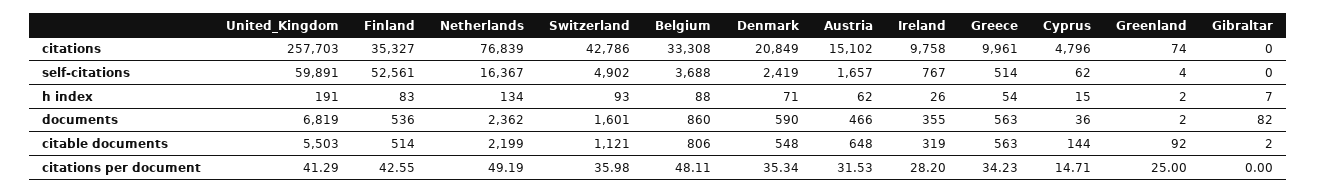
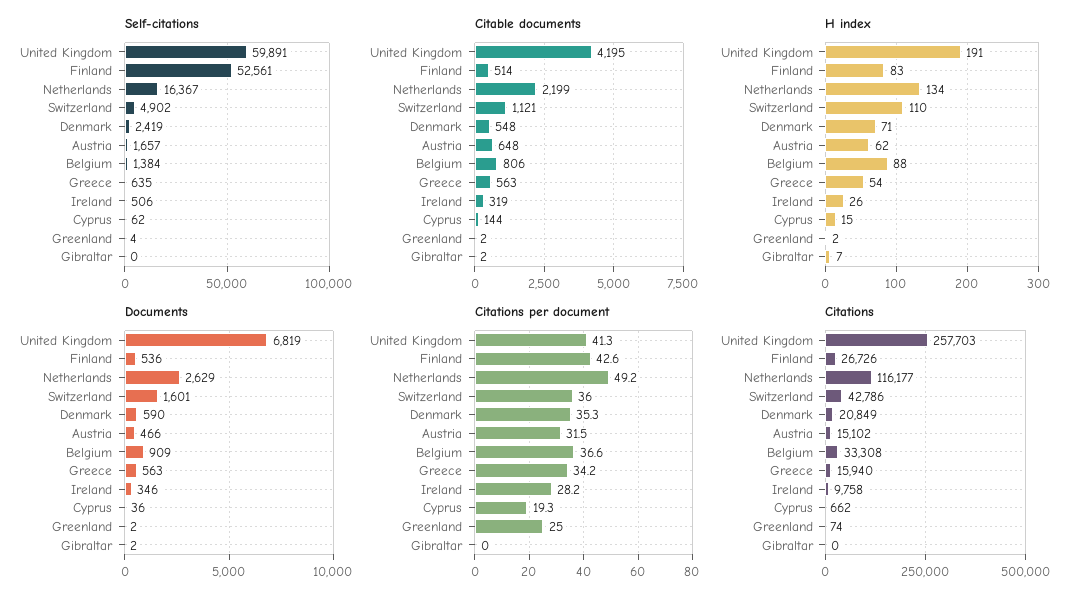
  {
    "citations": {
      "United_Kingdom": 257703,
-     "Finland": 35327,
+     "Finland": 26726,
-     "Netherlands": 76839,
+     "Netherlands": 116177,
      "Switzerland": 42786,
      "Belgium": 33308,
      "Denmark": 20849,
      "Austria": 15102,
      "Ireland": 9758,
-     "Greece": 9961,
+     "Greece": 15940,
-     "Cyprus": 4796,
+     "Cyprus": 662,
      "Greenland": 74,
      "Gibraltar": 0
    },
    "self-citations": {
      "United_Kingdom": 59891,
      "Finland": 52561,
      "Netherlands": 16367,
      "Switzerland": 4902,
-     "Belgium": 3688,
+     "Belgium": 1384,
      "Denmark": 2419,
      "Austria": 1657,
-     "Ireland": 767,
+     "Ireland": 506,
-     "Greece": 514,
+     "Greece": 635,
      "Cyprus": 62,
      "Greenland": 4,
      "Gibraltar": 0
    },
    "h index": {
      "United_Kingdom": 191,
      "Finland": 83,
      "Netherlands": 134,
-     "Switzerland": 93,
+     "Switzerland": 110,
      "Belgium": 88,
      "Denmark": 71,
      "Austria": 62,
      "Ireland": 26,
      "Greece": 54,
      "Cyprus": 15,
      "Greenland": 2,
      "Gibraltar": 7
    },
    "documents": {
      "United_Kingdom": 6819,
      "Finland": 536,
-     "Netherlands": 2362,
+     "Netherlands": 2629,
      "Switzerland": 1601,
-     "Belgium": 860,
+     "Belgium": 909,
      "Denmark": 590,
      "Austria": 466,
-     "Ireland": 355,
+     "Ireland": 346,
      "Greece": 563,
      "Cyprus": 36,
      "Greenland": 2,
-     "Gibraltar": 82
+     "Gibraltar": 2
    },
    "citable documents": {
-     "United_Kingdom": 5503,
+     "United_Kingdom": 4195,
      "Finland": 514,
      "Netherlands": 2199,
      "Switzerland": 1121,
      "Belgium": 806,
      "Denmark": 548,
      "Austria": 648,
      "Ireland": 319,
      "Greece": 563,
      "Cyprus": 144,
-     "Greenland": 92,
+     "Greenland": 2,
      "Gibraltar": 2
    },
    "citations per document": {
      "United_Kingdom": 41.29,
      "Finland": 42.55,
      "Netherlands": 49.19,
      "Switzerland": 35.98,
-     "Belgium": 48.11,
+     "Belgium": 36.6,
      "Denmark": 35.34,
      "Austria": 31.53,
      "Ireland": 28.2,
      "Greece": 34.23,
-     "Cyprus": 14.71,
+     "Cyprus": 19.3,
      "Greenland": 25,
      "Gibraltar": 0
    }
  }

